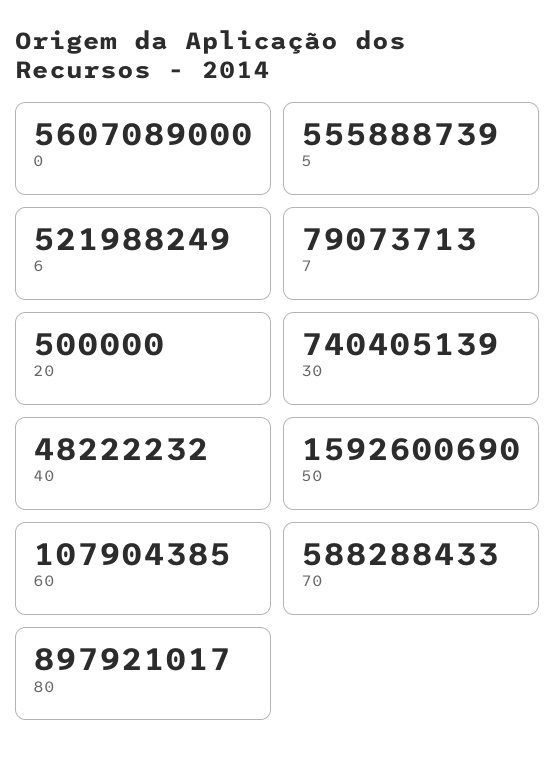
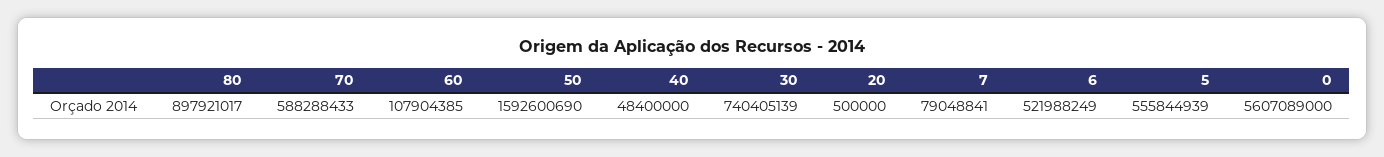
  {
    "0": 5607089000,
-   "5": 555888739,
+   "5": 555844939,
    "6": 521988249,
-   "7": 79073713,
+   "7": 79048841,
    "20": 500000,
    "30": 740405139,
-   "40": 48222232,
+   "40": 48400000,
    "50": 1592600690,
    "60": 107904385,
    "70": 588288433,
    "80": 897921017
  }

